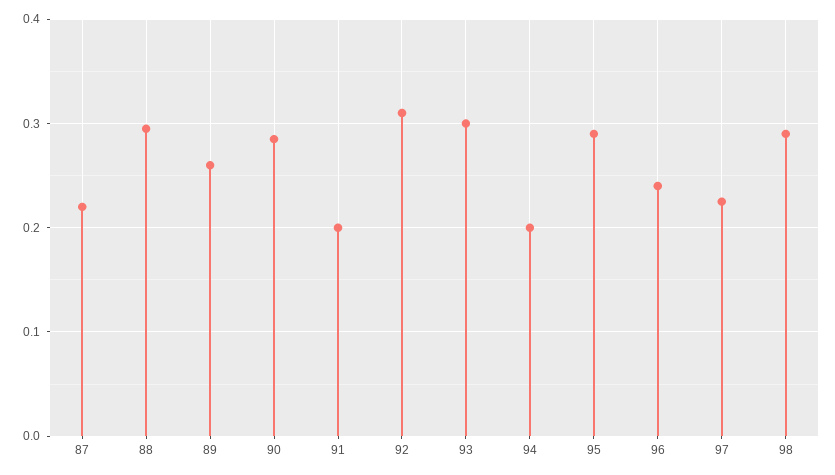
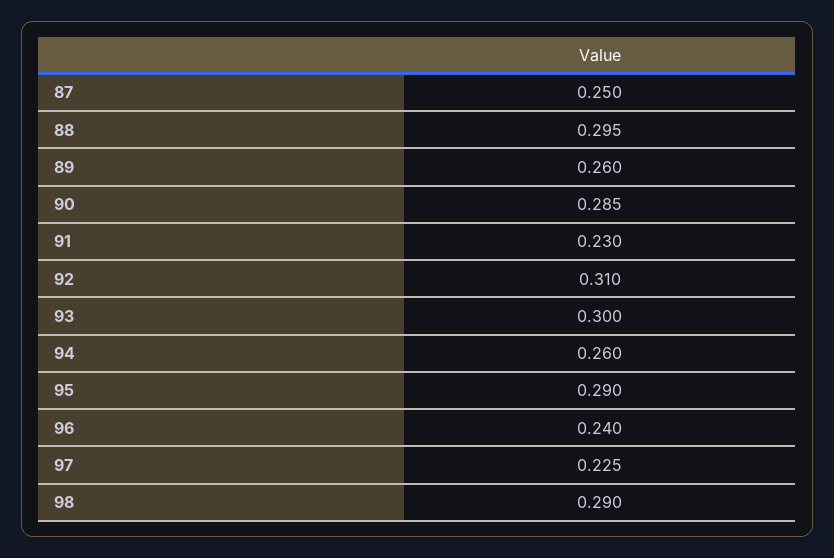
  {
-   "87": 0.22,
+   "87": 0.25,
    "88": 0.295,
    "89": 0.26,
    "90": 0.285,
-   "91": 0.2,
+   "91": 0.23,
    "92": 0.31,
    "93": 0.3,
-   "94": 0.2,
+   "94": 0.26,
    "95": 0.29,
    "96": 0.24,
    "97": 0.225,
    "98": 0.29
  }

